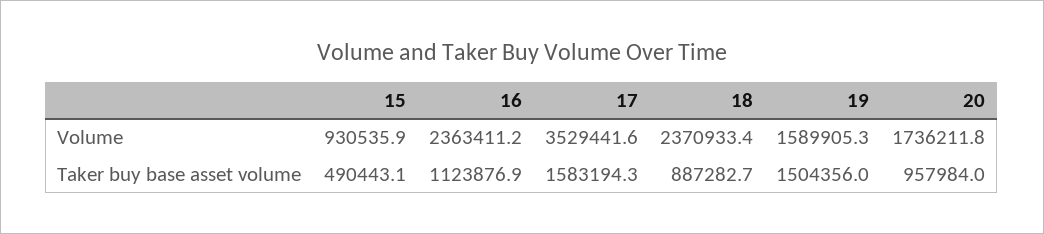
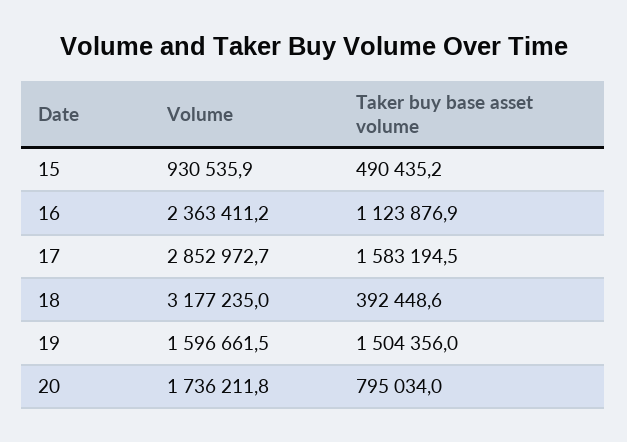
  {
    "15": {
      "Volume": 930535.9,
-     "Taker buy base asset volume": 490443.1
+     "Taker buy base asset volume": 490435.2
    },
    "16": {
      "Volume": 2363411.2,
      "Taker buy base asset volume": 1123876.9
    },
    "17": {
-     "Volume": 3529441.6,
+     "Volume": 2852972.7,
-     "Taker buy base asset volume": 1583194.3
+     "Taker buy base asset volume": 1583194.5
    },
    "18": {
-     "Volume": 2370933.4,
+     "Volume": 3177235,
-     "Taker buy base asset volume": 887282.7
+     "Taker buy base asset volume": 392448.6
    },
    "19": {
-     "Volume": 1589905.3,
+     "Volume": 1596661.5,
      "Taker buy base asset volume": 1504356
    },
    "20": {
      "Volume": 1736211.8,
-     "Taker buy base asset volume": 957984
+     "Taker buy base asset volume": 795034
    }
  }

